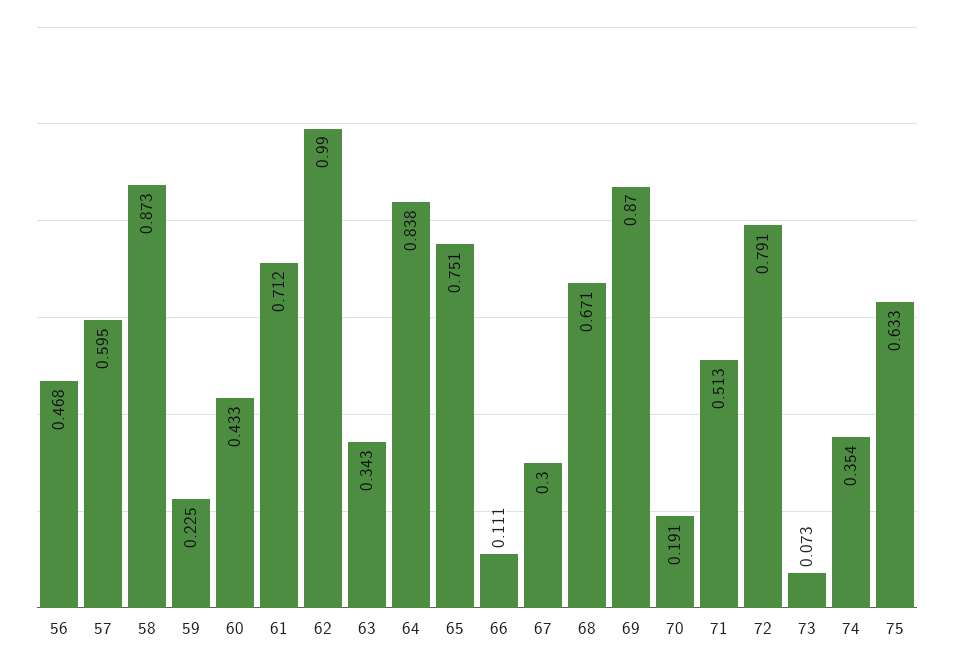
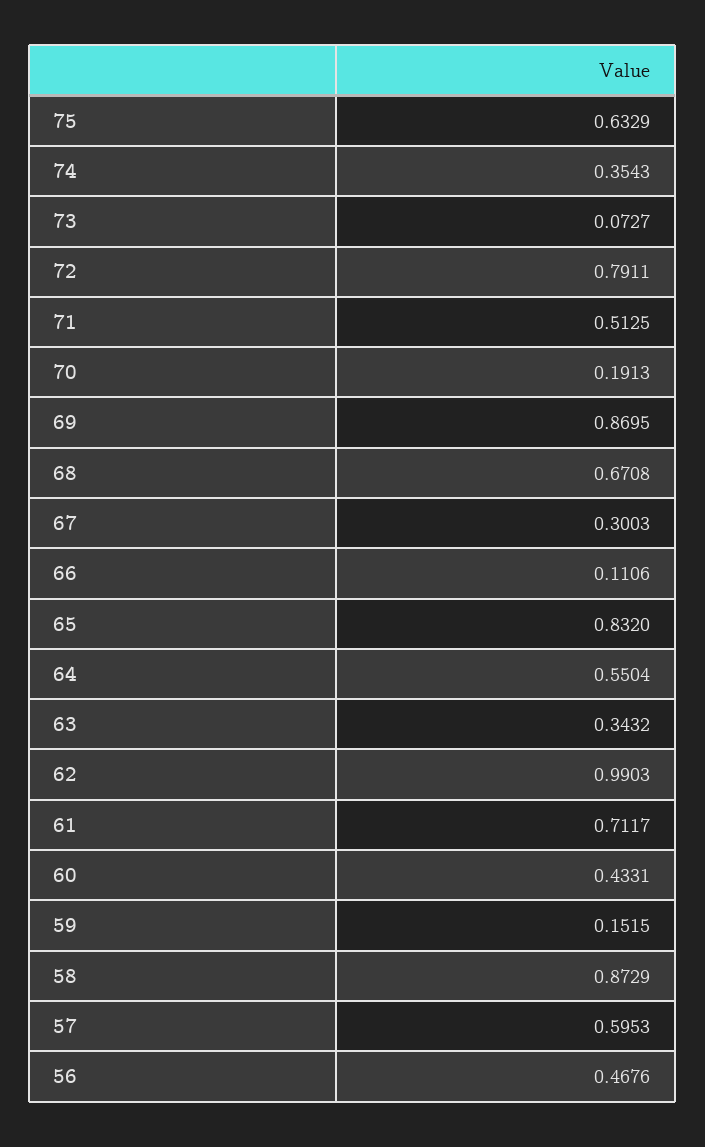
  {
    "56": 0.4676,
    "57": 0.5953,
    "58": 0.8729,
-   "59": 0.225,
+   "59": 0.1515,
    "60": 0.4331,
    "61": 0.7117,
    "62": 0.9903,
    "63": 0.3432,
-   "64": 0.838,
+   "64": 0.5504,
-   "65": 0.751,
+   "65": 0.832,
    "66": 0.1106,
    "67": 0.3003,
    "68": 0.6708,
    "69": 0.8695,
    "70": 0.1913,
    "71": 0.5125,
    "72": 0.7911,
    "73": 0.0727,
    "74": 0.3543,
    "75": 0.6329
  }

